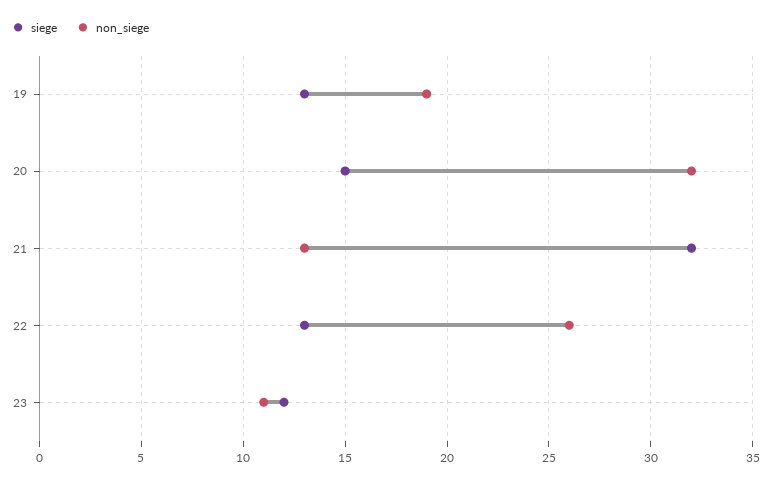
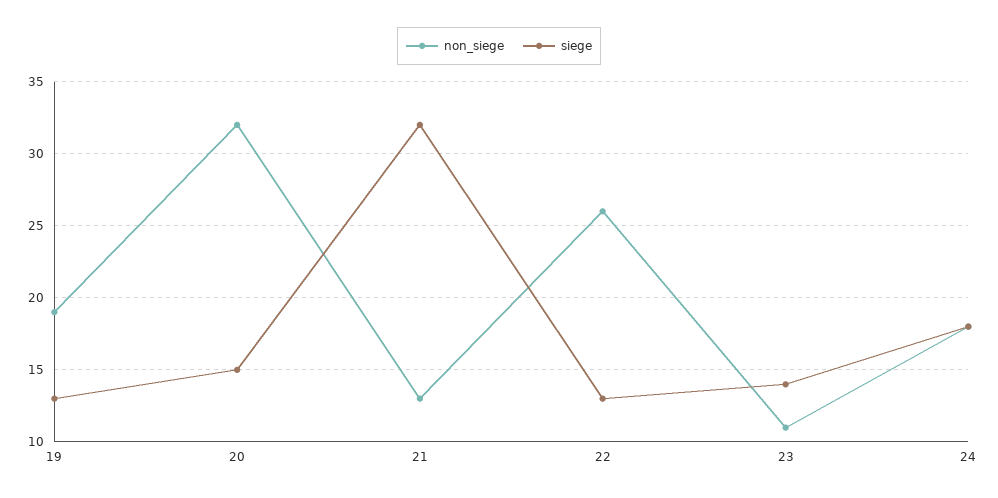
  {
    "siege": {
      "19": 13,
      "20": 15,
      "21": 32,
      "22": 13,
-     "23": 12
+     "23": 14,
+     "24": 18
    },
    "non_siege": {
      "19": 19,
      "20": 32,
      "21": 13,
      "22": 26,
-     "23": 11
+     "23": 11,
+     "24": 18
    }
  }

